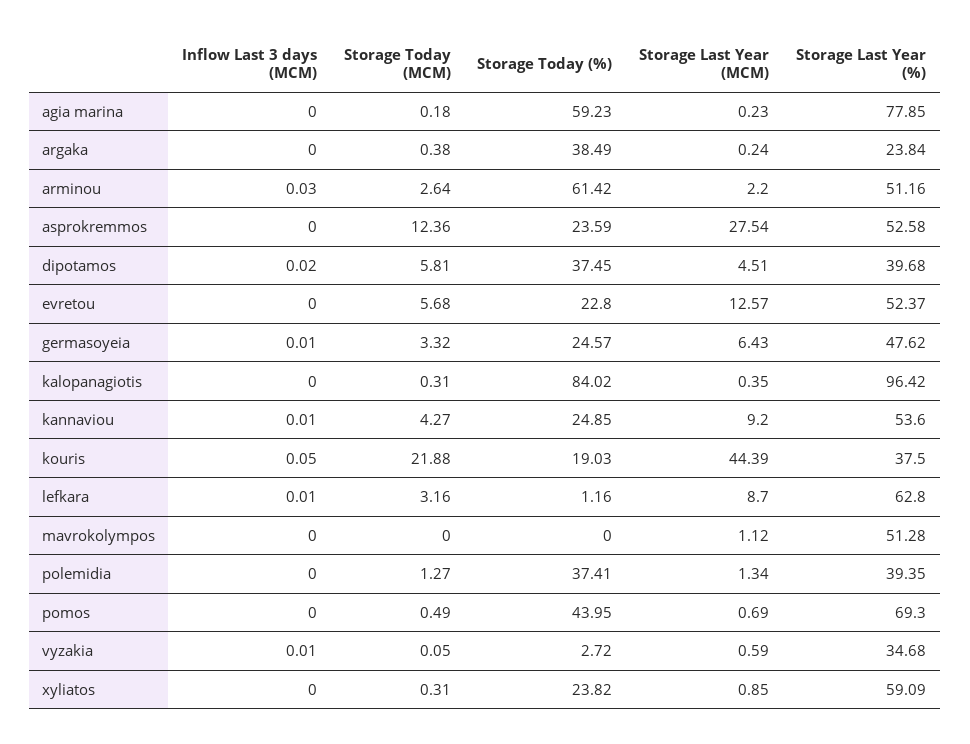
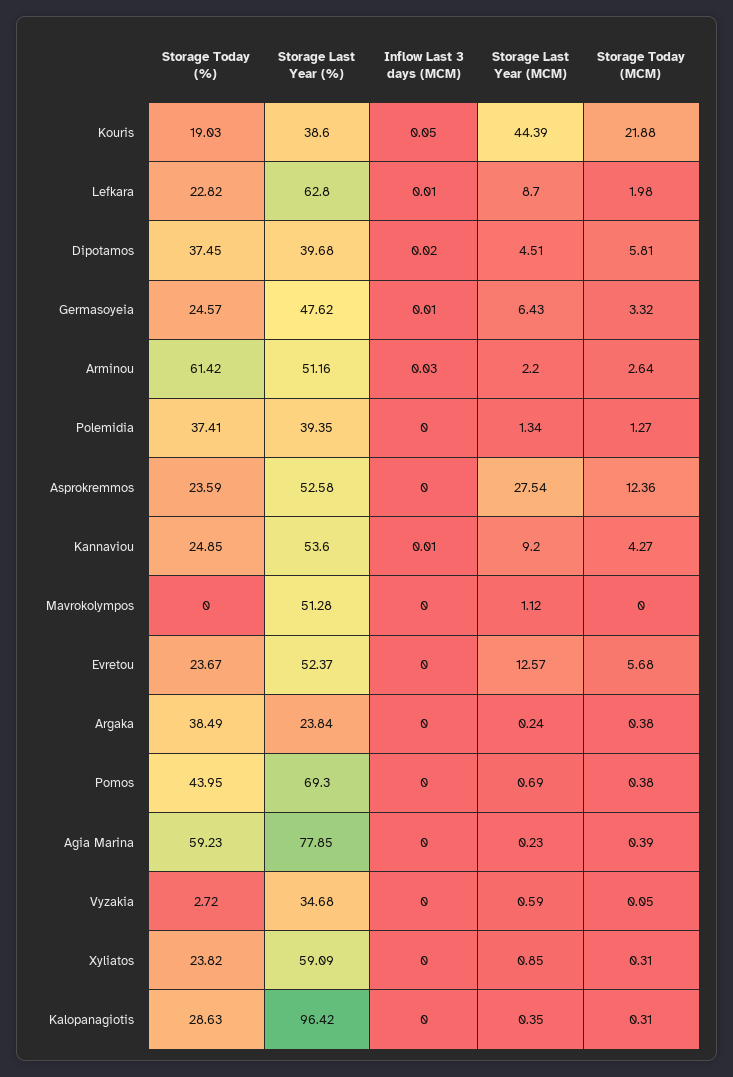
  {
    "Inflow Last 3 days (MCM)": {
      "agia marina": 0,
      "argaka": 0,
      "arminou": 0.03,
      "asprokremmos": 0,
      "dipotamos": 0.02,
      "evretou": 0,
      "germasoyeia": 0.01,
      "kalopanagiotis": 0,
      "kannaviou": 0.01,
      "kouris": 0.05,
      "lefkara": 0.01,
      "mavrokolympos": 0,
      "polemidia": 0,
      "pomos": 0,
-     "vyzakia": 0.01,
+     "vyzakia": 0,
      "xyliatos": 0
    },
    "Storage Today (MCM)": {
-     "agia marina": 0.18,
+     "agia marina": 0.39,
      "argaka": 0.38,
      "arminou": 2.64,
      "asprokremmos": 12.36,
      "dipotamos": 5.81,
      "evretou": 5.68,
      "germasoyeia": 3.32,
      "kalopanagiotis": 0.31,
      "kannaviou": 4.27,
      "kouris": 21.88,
-     "lefkara": 3.16,
+     "lefkara": 1.98,
      "mavrokolympos": 0,
      "polemidia": 1.27,
-     "pomos": 0.49,
+     "pomos": 0.38,
      "vyzakia": 0.05,
      "xyliatos": 0.31
    },
    "Storage Today (%)": {
      "agia marina": 59.23,
      "argaka": 38.49,
      "arminou": 61.42,
      "asprokremmos": 23.59,
      "dipotamos": 37.45,
-     "evretou": 22.8,
+     "evretou": 23.67,
      "germasoyeia": 24.57,
-     "kalopanagiotis": 84.02,
+     "kalopanagiotis": 28.63,
      "kannaviou": 24.85,
      "kouris": 19.03,
-     "lefkara": 1.16,
+     "lefkara": 22.82,
      "mavrokolympos": 0,
      "polemidia": 37.41,
      "pomos": 43.95,
      "vyzakia": 2.72,
      "xyliatos": 23.82
    },
    "Storage Last Year (MCM)": {
      "agia marina": 0.23,
      "argaka": 0.24,
      "arminou": 2.2,
      "asprokremmos": 27.54,
      "dipotamos": 4.51,
      "evretou": 12.57,
      "germasoyeia": 6.43,
      "kalopanagiotis": 0.35,
      "kannaviou": 9.2,
      "kouris": 44.39,
      "lefkara": 8.7,
      "mavrokolympos": 1.12,
      "polemidia": 1.34,
      "pomos": 0.69,
      "vyzakia": 0.59,
      "xyliatos": 0.85
    },
    "Storage Last Year (%)": {
      "agia marina": 77.85,
      "argaka": 23.84,
      "arminou": 51.16,
      "asprokremmos": 52.58,
      "dipotamos": 39.68,
      "evretou": 52.37,
      "germasoyeia": 47.62,
      "kalopanagiotis": 96.42,
      "kannaviou": 53.6,
-     "kouris": 37.5,
+     "kouris": 38.6,
      "lefkara": 62.8,
      "mavrokolympos": 51.28,
      "polemidia": 39.35,
      "pomos": 69.3,
      "vyzakia": 34.68,
      "xyliatos": 59.09
    }
  }

